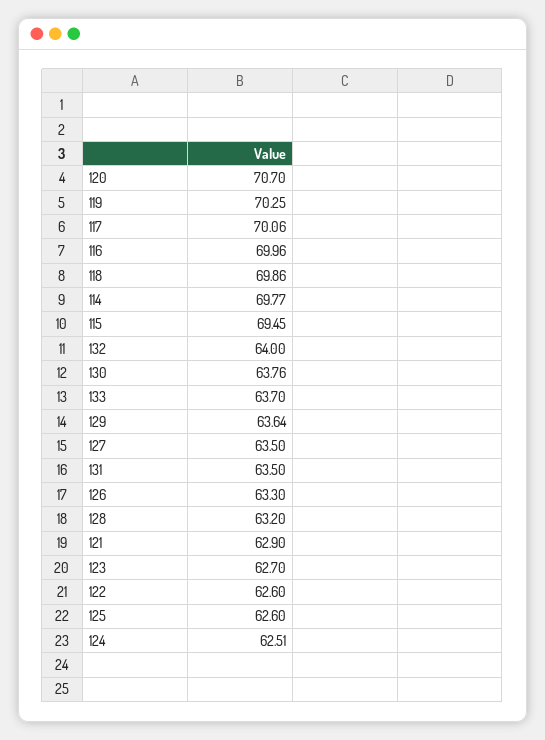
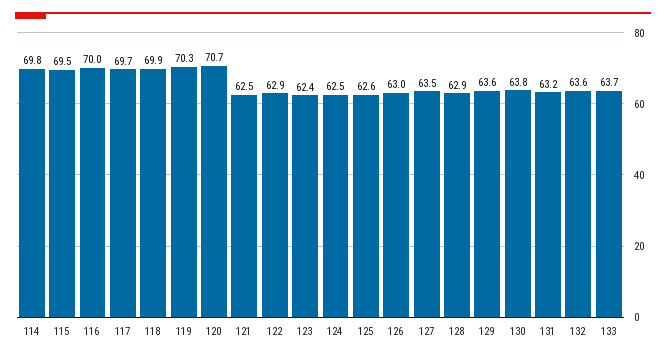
  {
    "120": 70.7,
    "119": 70.25,
-   "117": 70.06,
+   "117": 69.7,
    "116": 69.96,
    "118": 69.86,
    "114": 69.77,
    "115": 69.45,
-   "132": 64,
+   "132": 63.6,
    "130": 63.76,
    "133": 63.7,
    "129": 63.64,
    "127": 63.5,
-   "131": 63.5,
+   "131": 63.2,
-   "126": 63.3,
+   "126": 63,
-   "128": 63.2,
+   "128": 62.9,
-   "121": 62.9,
+   "121": 62.5,
-   "123": 62.7,
+   "123": 62.4,
-   "122": 62.6,
+   "122": 62.9,
    "125": 62.6,
    "124": 62.51
  }

